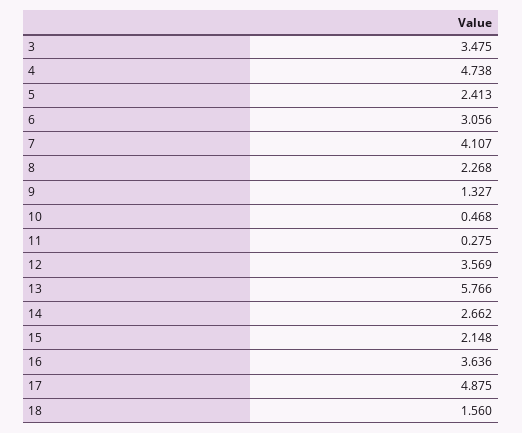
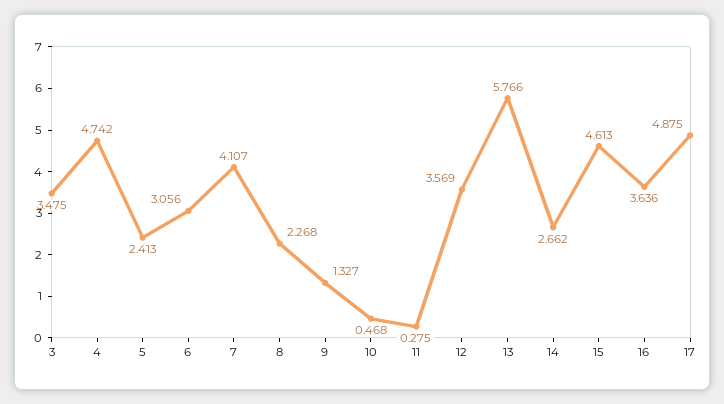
  {
    "3": 3.475,
-   "4": 4.738,
+   "4": 4.742,
    "5": 2.413,
    "6": 3.056,
    "7": 4.107,
    "8": 2.268,
    "9": 1.327,
    "10": 0.468,
    "11": 0.275,
    "12": 3.569,
    "13": 5.766,
    "14": 2.662,
-   "15": 2.148,
+   "15": 4.613,
    "16": 3.636,
-   "17": 4.875,
+   "17": 4.875
-   "18": 1.56
  }

